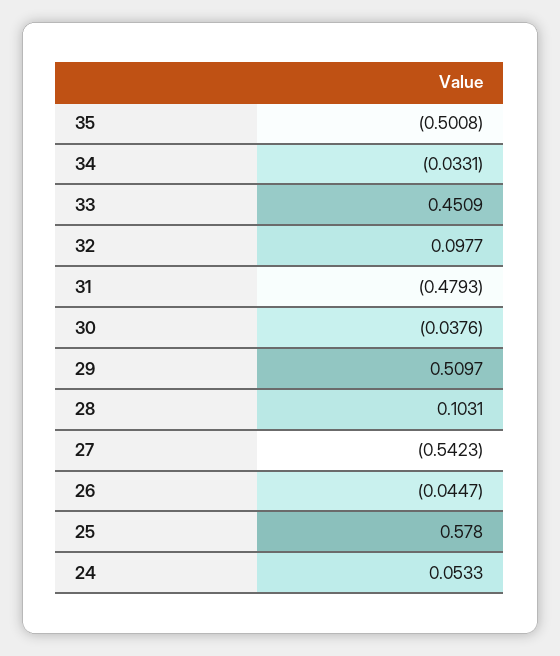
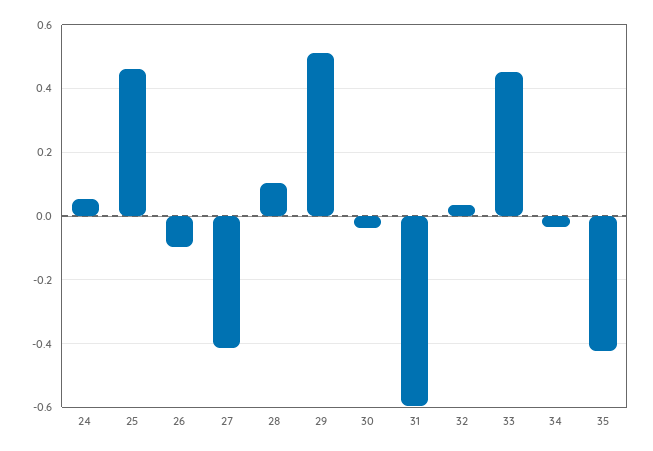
  {
-   "35": -0.5008,
+   "35": -0.42,
    "34": -0.0331,
    "33": 0.4509,
-   "32": 0.0977,
+   "32": 0.04,
-   "31": -0.4793,
+   "31": -0.6,
    "30": -0.0376,
    "29": 0.5097,
    "28": 0.1031,
-   "27": -0.5423,
+   "27": -0.42,
-   "26": -0.0447,
+   "26": -0.1,
-   "25": 0.578,
+   "25": 0.46,
    "24": 0.0533
  }

